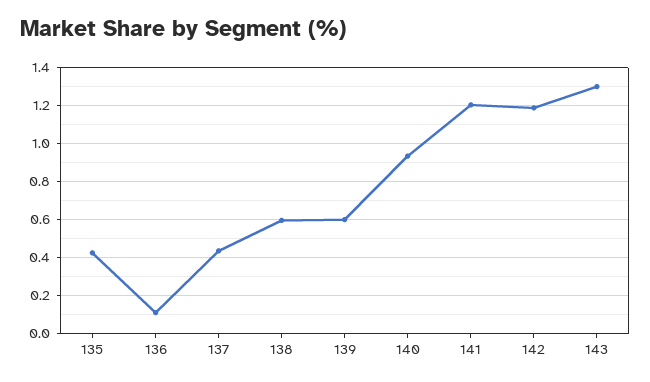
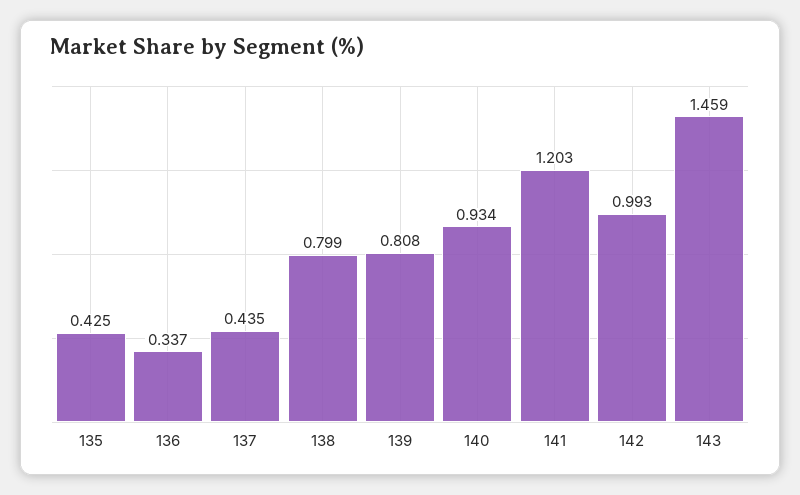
  {
    "135": 0.425,
-   "136": 0.1,
+   "136": 0.337,
    "137": 0.435,
-   "138": 0.6,
+   "138": 0.799,
-   "139": 0.6,
+   "139": 0.808,
    "140": 0.934,
    "141": 1.203,
-   "142": 1.2,
+   "142": 0.993,
-   "143": 1.3
+   "143": 1.459
  }

